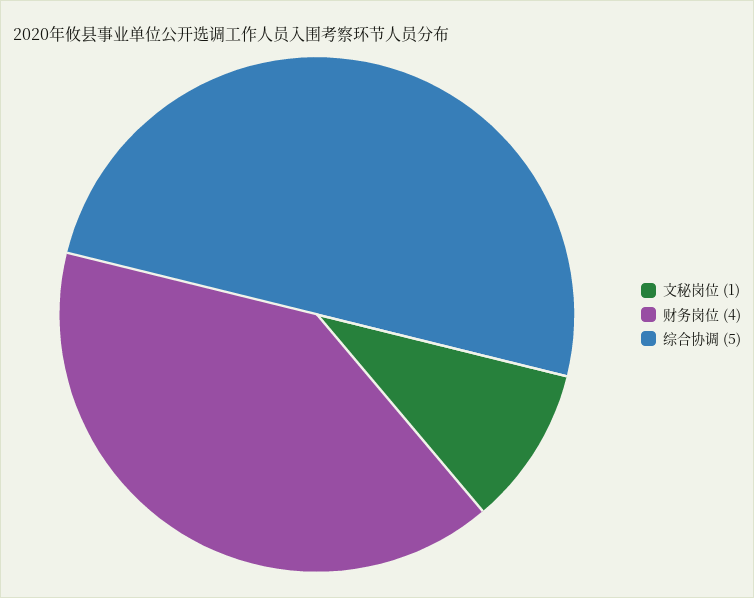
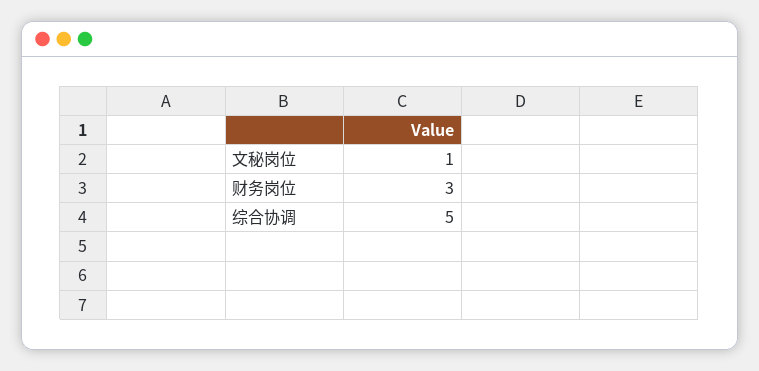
  {
    "文秘岗位": 1,
-   "财务岗位": 4,
+   "财务岗位": 3,
    "综合协调": 5
  }

